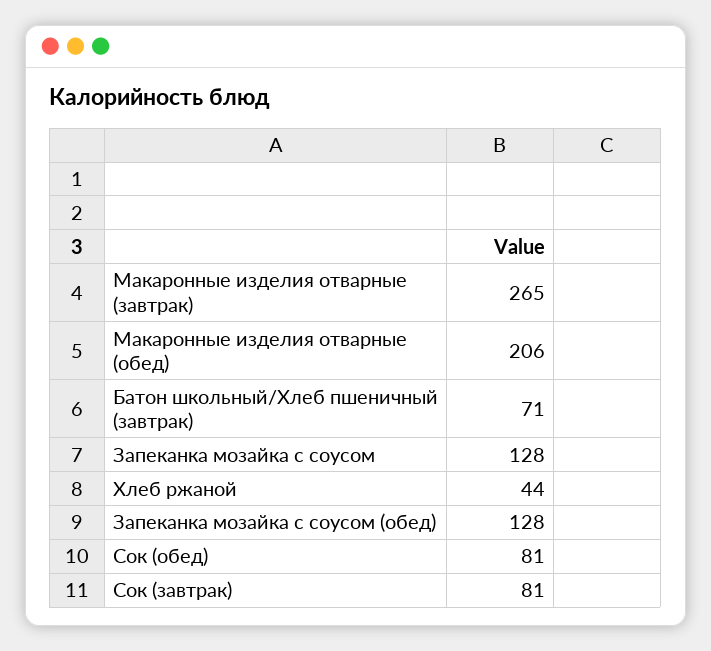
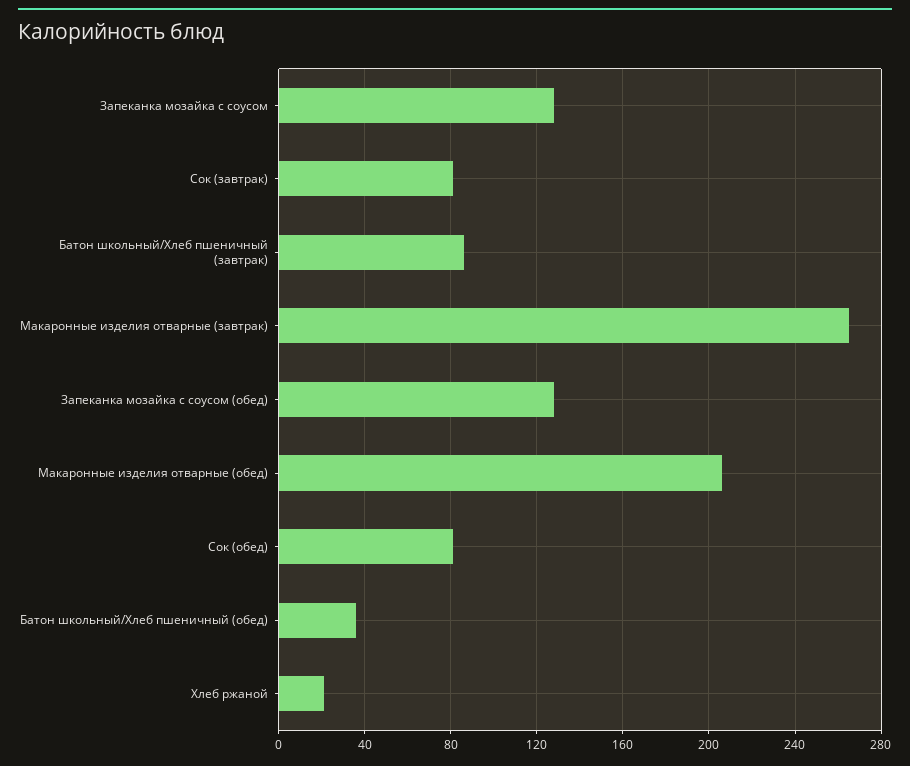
  {
    "Макаронные изделия отварные (завтрак)": 265,
    "Макаронные изделия отварные (обед)": 206,
-   "Батон школьный/Хлеб пшеничный (завтрак)": 71,
+   "Батон школьный/Хлеб пшеничный (завтрак)": 85,
    "Запеканка мозайка с соусом": 128,
-   "Хлеб ржаной": 44,
+   "Хлеб ржаной": 20,
    "Запеканка мозайка с соусом (обед)": 128,
    "Сок (обед)": 81,
-   "Сок (завтрак)": 81
+   "Сок (завтрак)": 81,
+   "Батон школьный/Хлеб пшеничный (обед)": 35
  }

